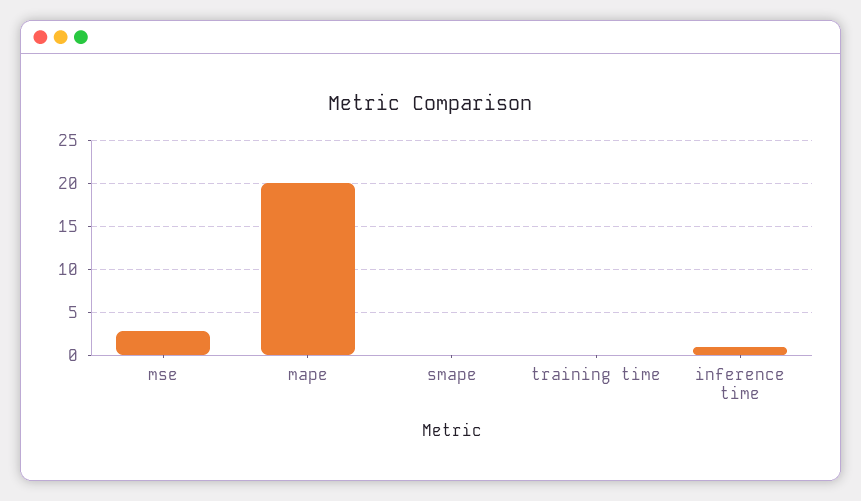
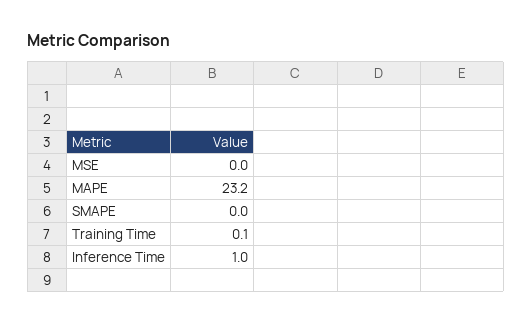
  {
-   "mse": 3,
+   "mse": 0,
-   "mape": 20,
+   "mape": 23.2,
    "smape": 0,
    "training time": 0.1,
    "inference time": 1
  }

